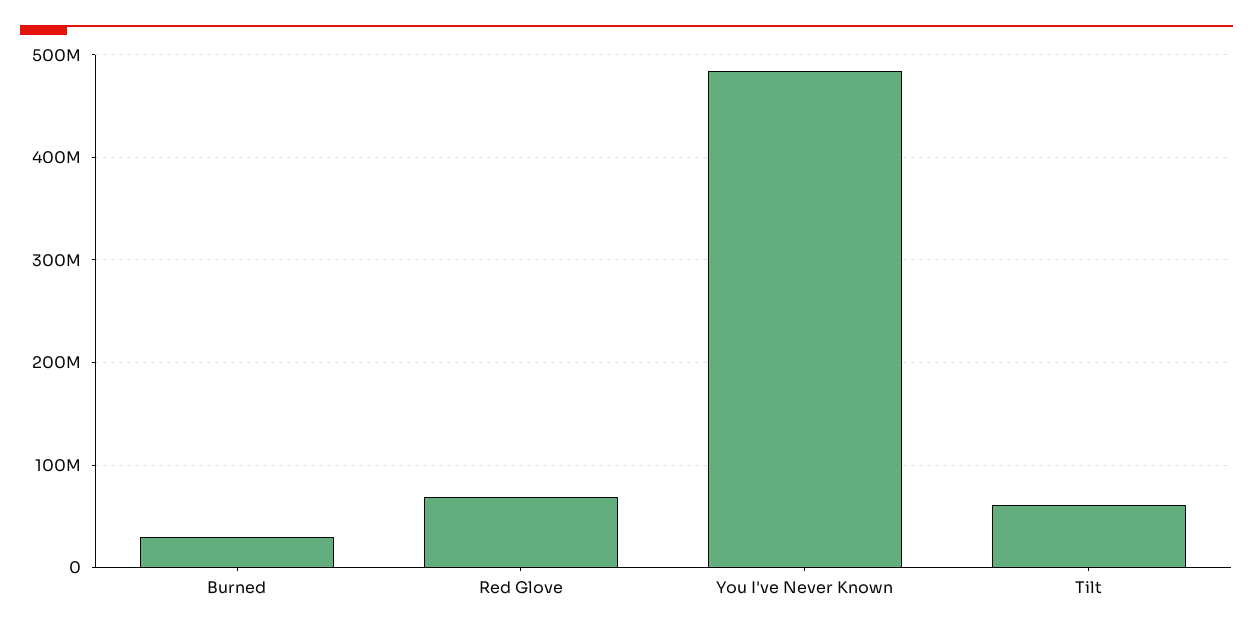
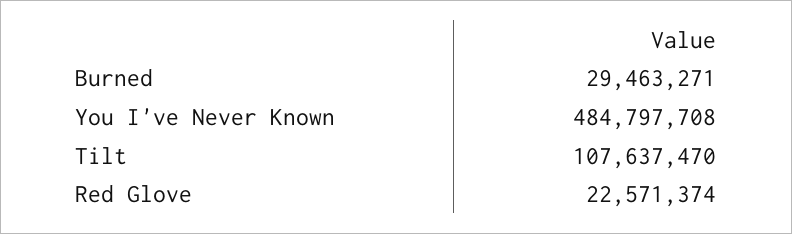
  {
    "Burned": 29463271,
-   "Red Glove": 70000000,
+   "Red Glove": 22571374,
    "You I've Never Known": 484797708,
-   "Tilt": 60000000
+   "Tilt": 107637470
  }

